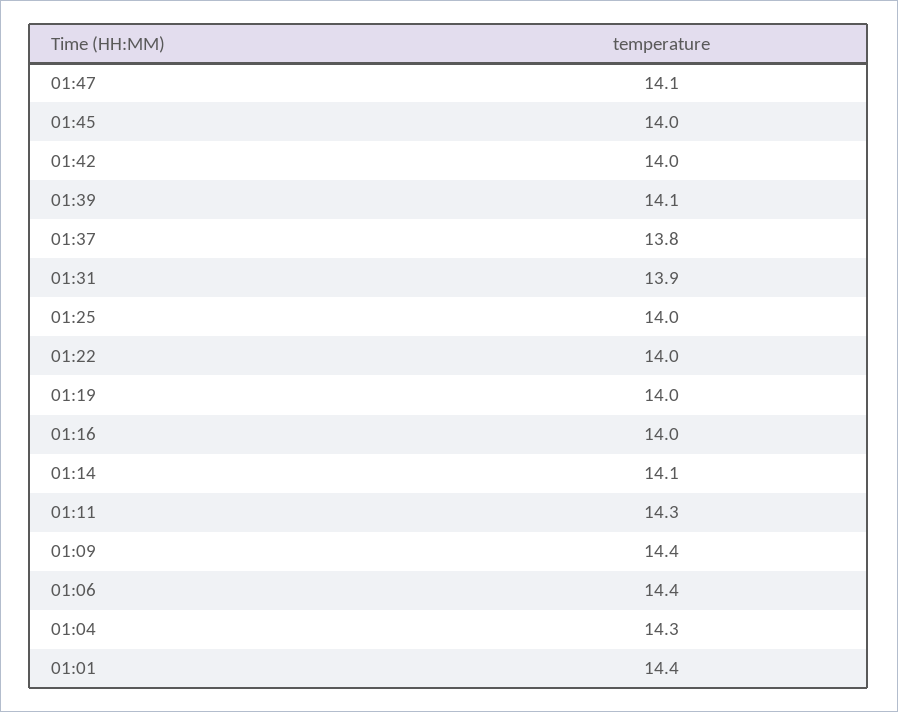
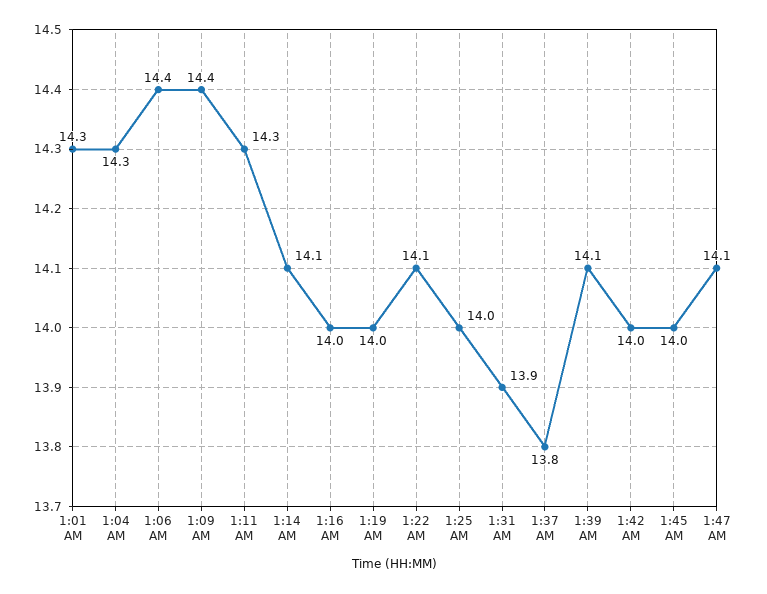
  {
    "01:47": 14.1,
    "01:45": 14,
    "01:42": 14,
    "01:39": 14.1,
    "01:37": 13.8,
    "01:31": 13.9,
    "01:25": 14,
-   "01:22": 14,
+   "01:22": 14.1,
    "01:19": 14,
    "01:16": 14,
    "01:14": 14.1,
    "01:11": 14.3,
    "01:09": 14.4,
    "01:06": 14.4,
    "01:04": 14.3,
-   "01:01": 14.4
+   "01:01": 14.3
  }

